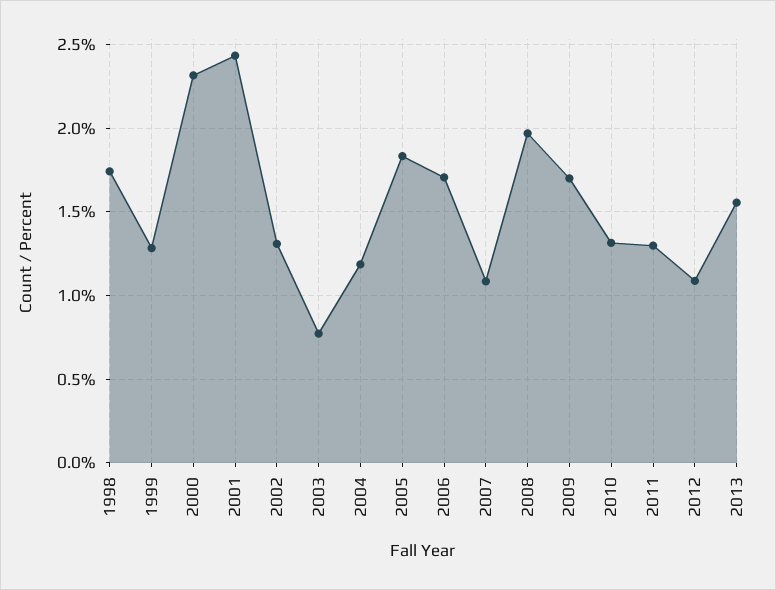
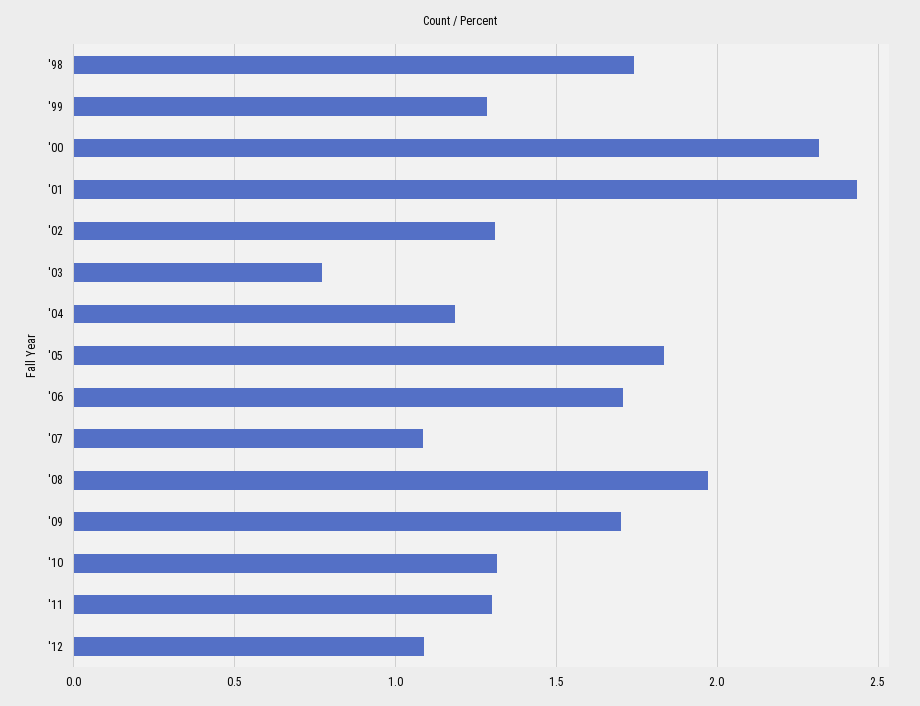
  {
    "1998": 1.75,
    "1999": 1.3,
    "2000": 2.3,
    "2001": 2.45,
    "2002": 1.3,
    "2003": 0.75,
    "2004": 1.2,
    "2005": 1.85,
    "2006": 1.7,
    "2007": 1.1,
    "2008": 1.95,
    "2009": 1.7,
    "2010": 1.3,
    "2011": 1.3,
-   "2012": 1.1,
+   "2012": 1.1
-   "2013": 1.55
  }

